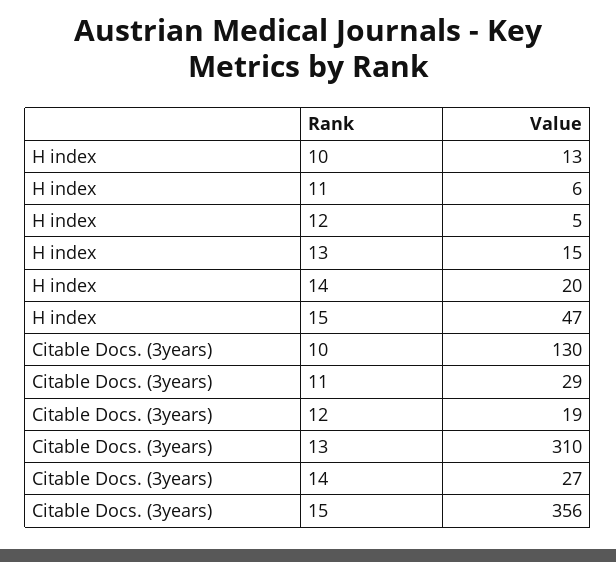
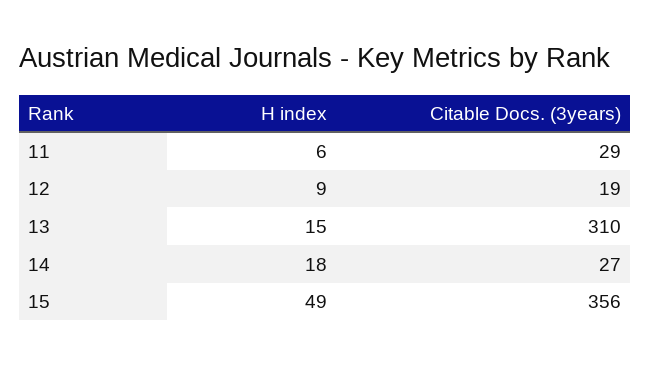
  {
    "H index": {
-     "10": 13,
      "11": 6,
-     "12": 5,
+     "12": 9,
      "13": 15,
-     "14": 20,
+     "14": 18,
-     "15": 47
+     "15": 49
    },
    "Citable Docs. (3years)": {
-     "10": 130,
      "11": 29,
      "12": 19,
      "13": 310,
      "14": 27,
      "15": 356
    }
  }

